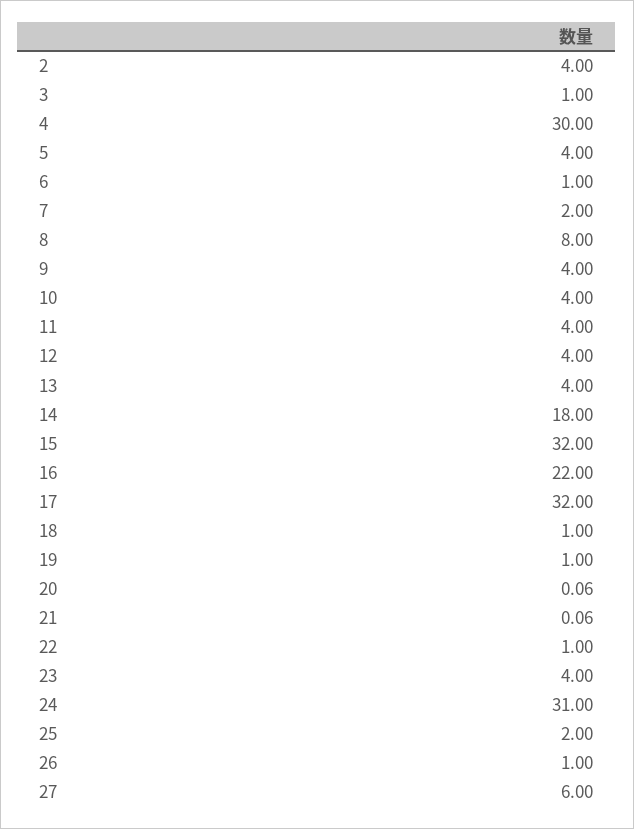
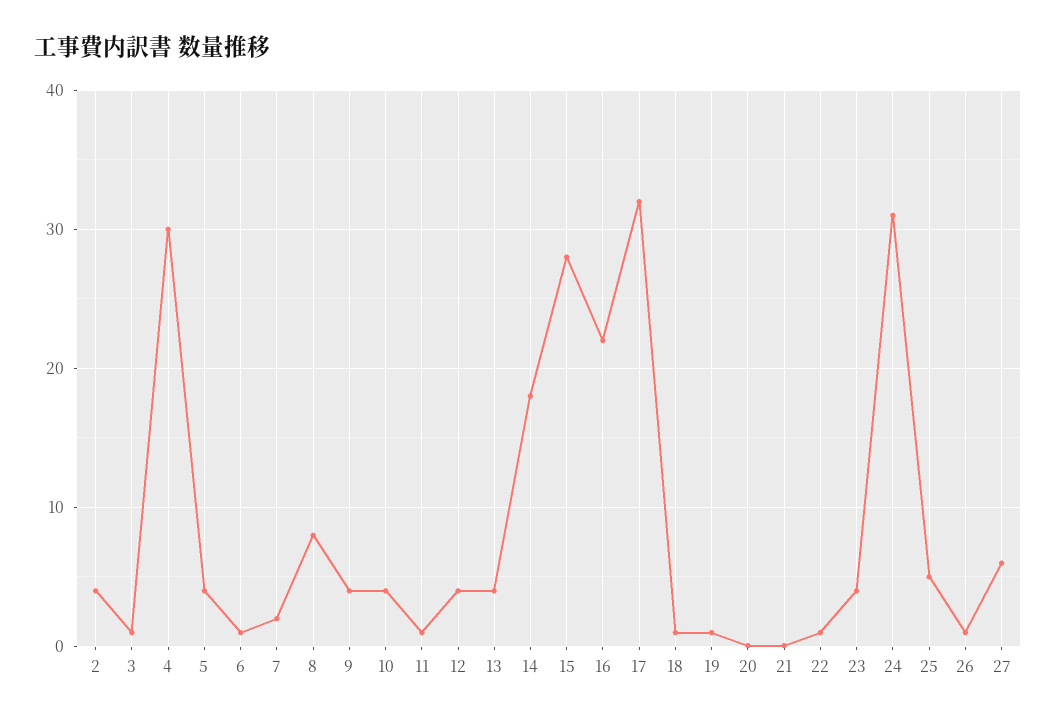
  {
    "2": 4,
    "3": 1,
    "4": 30,
    "5": 4,
    "6": 1,
    "7": 2,
    "8": 8,
    "9": 4,
    "10": 4,
-   "11": 4,
+   "11": 1,
    "12": 4,
    "13": 4,
    "14": 18,
-   "15": 32,
+   "15": 28,
    "16": 22,
    "17": 32,
    "18": 1,
    "19": 1,
    "20": 0.06,
    "21": 0.06,
    "22": 1,
    "23": 4,
    "24": 31,
-   "25": 2,
+   "25": 5,
    "26": 1,
    "27": 6
  }

